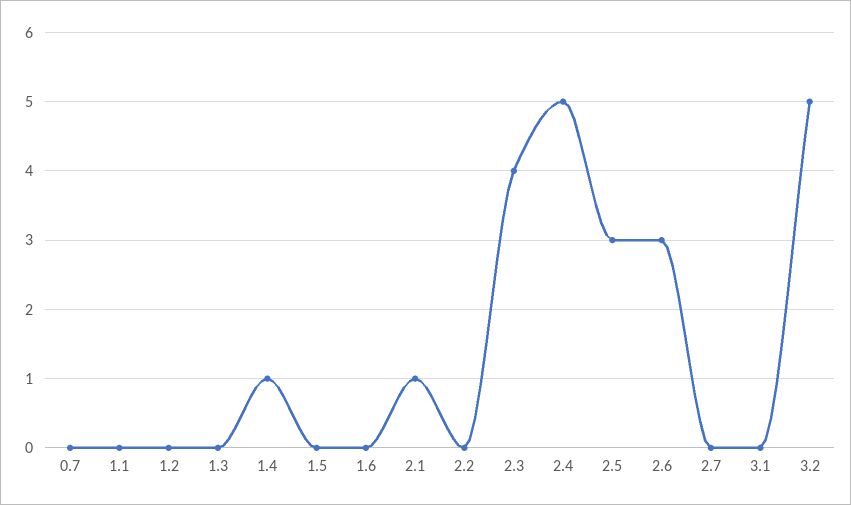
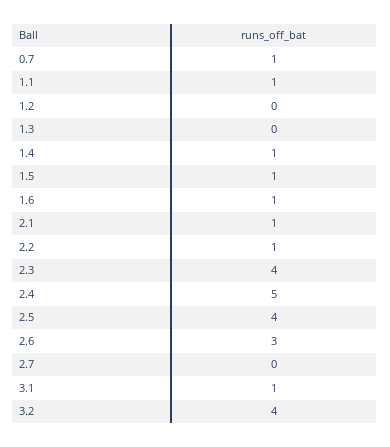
  {
-   "0.7": 0,
+   "0.7": 1,
-   "1.1": 0,
+   "1.1": 1,
    "1.2": 0,
    "1.3": 0,
    "1.4": 1,
-   "1.5": 0,
+   "1.5": 1,
-   "1.6": 0,
+   "1.6": 1,
    "2.1": 1,
-   "2.2": 0,
+   "2.2": 1,
    "2.3": 4,
    "2.4": 5,
-   "2.5": 3,
+   "2.5": 4,
    "2.6": 3,
    "2.7": 0,
-   "3.1": 0,
+   "3.1": 1,
-   "3.2": 5
+   "3.2": 4
  }

